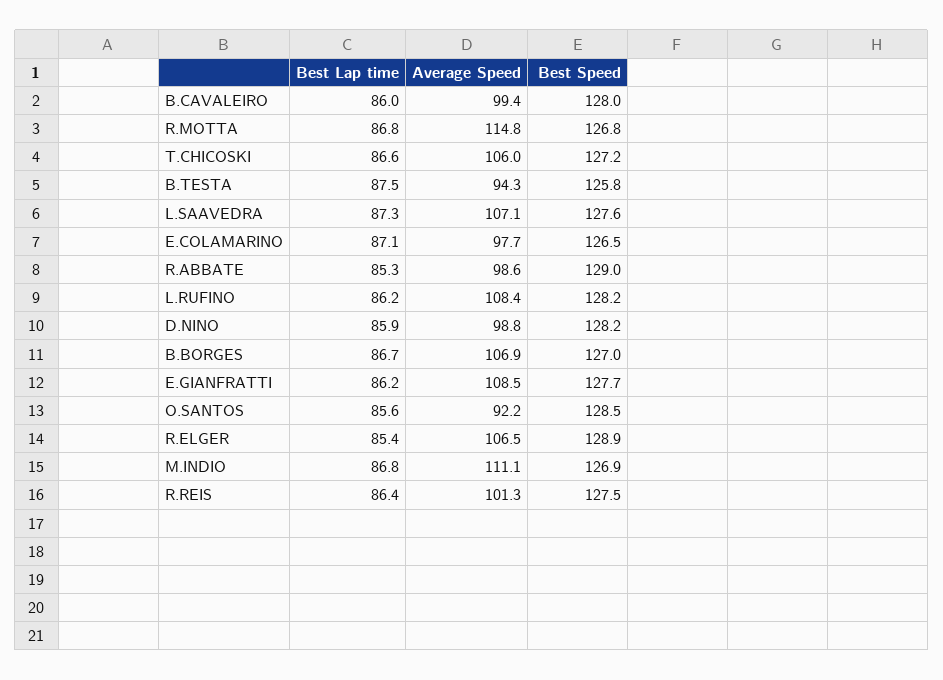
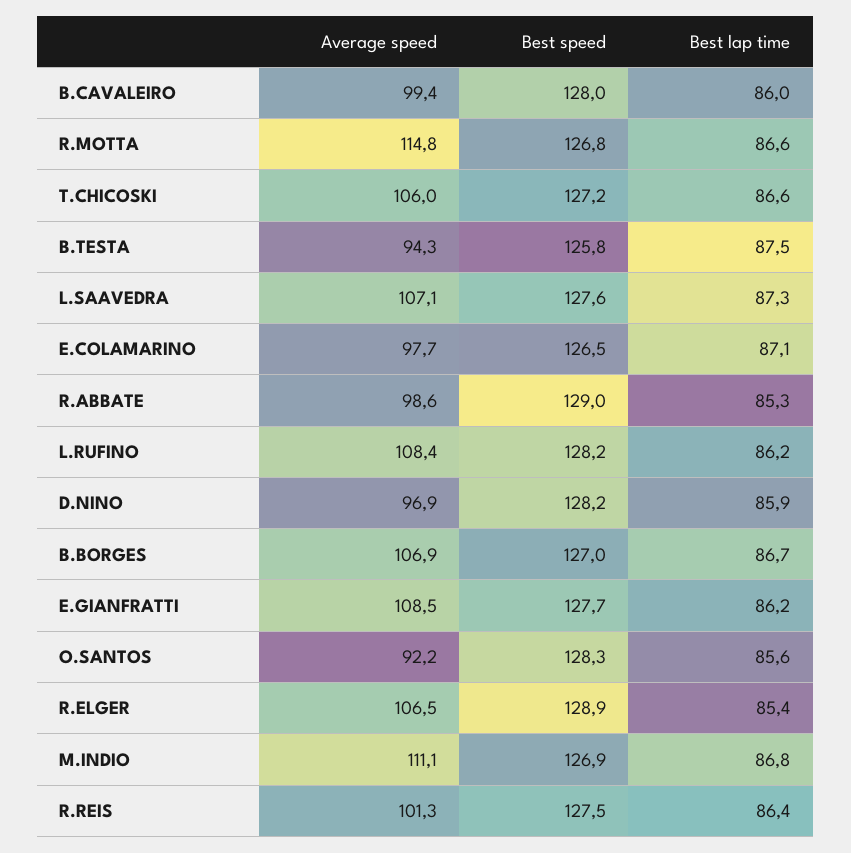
  {
    "Best Lap time": {
      "B.CAVALEIRO": 86,
-     "R.MOTTA": 86.8,
+     "R.MOTTA": 86.6,
      "T.CHICOSKI": 86.6,
      "B.TESTA": 87.5,
      "L.SAAVEDRA": 87.3,
      "E.COLAMARINO": 87.1,
      "R.ABBATE": 85.3,
      "L.RUFINO": 86.2,
      "D.NINO": 85.9,
      "B.BORGES": 86.7,
      "E.GIANFRATTI": 86.2,
      "O.SANTOS": 85.6,
      "R.ELGER": 85.4,
      "M.INDIO": 86.8,
      "R.REIS": 86.4
    },
    "Average Speed": {
      "B.CAVALEIRO": 99.4,
      "R.MOTTA": 114.8,
      "T.CHICOSKI": 106,
      "B.TESTA": 94.3,
      "L.SAAVEDRA": 107.1,
      "E.COLAMARINO": 97.7,
      "R.ABBATE": 98.6,
      "L.RUFINO": 108.4,
-     "D.NINO": 98.8,
+     "D.NINO": 96.9,
      "B.BORGES": 106.9,
      "E.GIANFRATTI": 108.5,
      "O.SANTOS": 92.2,
      "R.ELGER": 106.5,
      "M.INDIO": 111.1,
      "R.REIS": 101.3
    },
    "Best Speed": {
      "B.CAVALEIRO": 128,
      "R.MOTTA": 126.8,
      "T.CHICOSKI": 127.2,
      "B.TESTA": 125.8,
      "L.SAAVEDRA": 127.6,
      "E.COLAMARINO": 126.5,
      "R.ABBATE": 129,
      "L.RUFINO": 128.2,
      "D.NINO": 128.2,
      "B.BORGES": 127,
      "E.GIANFRATTI": 127.7,
-     "O.SANTOS": 128.5,
+     "O.SANTOS": 128.3,
      "R.ELGER": 128.9,
      "M.INDIO": 126.9,
      "R.REIS": 127.5
    }
  }

